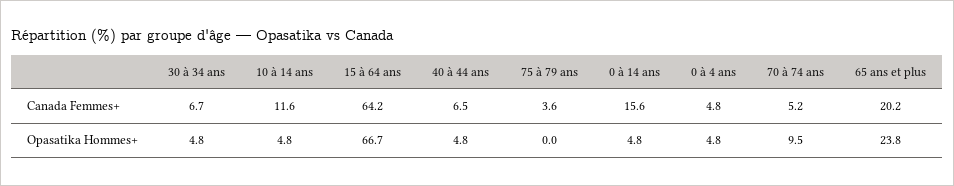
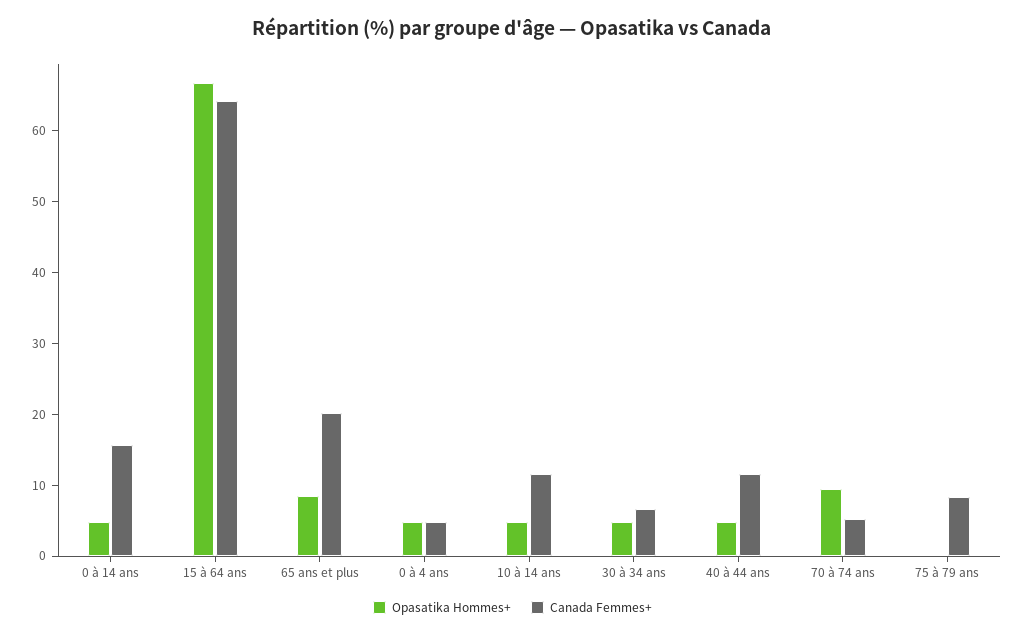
  {
    "Canada Femmes+": {
      "30 à 34 ans": 6.7,
      "10 à 14 ans": 11.6,
      "15 à 64 ans": 64.2,
-     "40 à 44 ans": 6.5,
+     "40 à 44 ans": 12,
-     "75 à 79 ans": 3.6,
+     "75 à 79 ans": 8,
      "0 à 14 ans": 15.6,
      "0 à 4 ans": 4.8,
      "70 à 74 ans": 5.2,
      "65 ans et plus": 20.2
    },
    "Opasatika Hommes+": {
      "30 à 34 ans": 4.8,
      "10 à 14 ans": 4.8,
      "15 à 64 ans": 66.7,
      "40 à 44 ans": 4.8,
      "75 à 79 ans": 0,
      "0 à 14 ans": 4.8,
      "0 à 4 ans": 4.8,
      "70 à 74 ans": 9.5,
-     "65 ans et plus": 23.8
+     "65 ans et plus": 8
    }
  }

